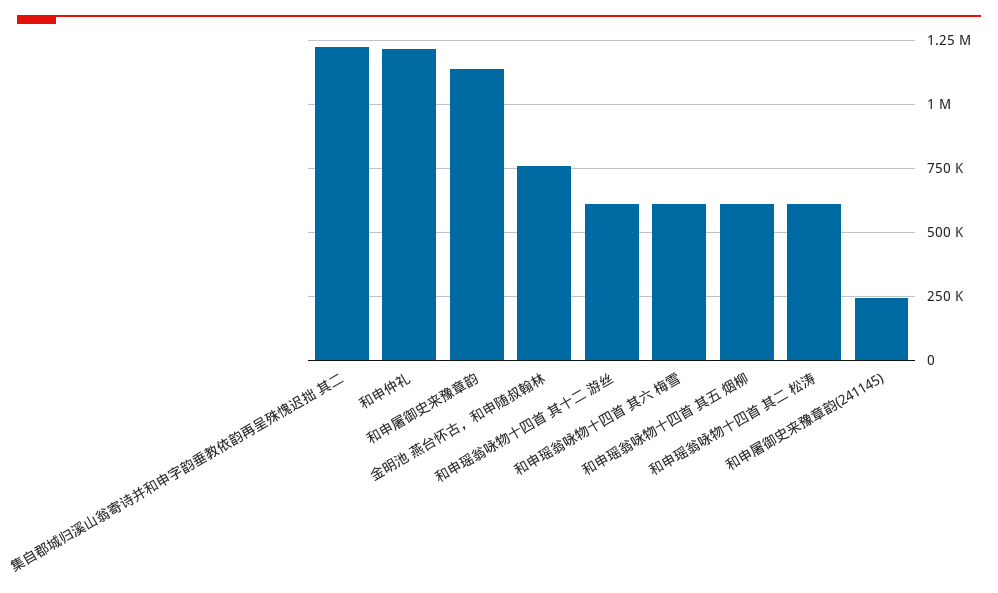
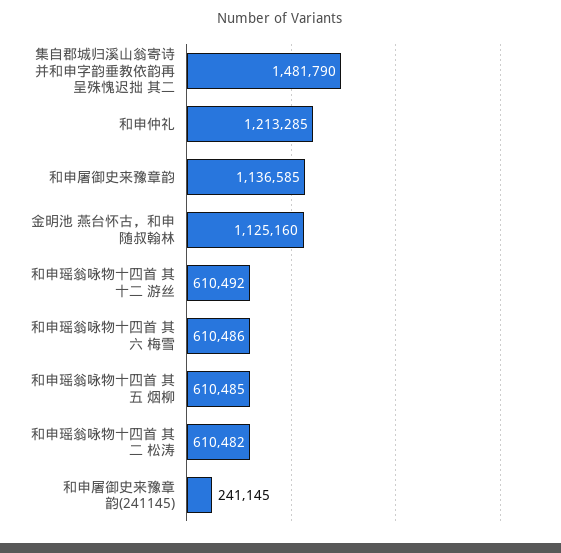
  {
-   "集自郡城归溪山翁寄诗并和申字韵垂教依韵再呈殊愧迟拙 其二": 1225000,
+   "集自郡城归溪山翁寄诗并和申字韵垂教依韵再呈殊愧迟拙 其二": 1481790,
    "和申仲礼": 1213285,
    "和申屠御史来豫章韵": 1136585,
-   "金明池 燕台怀古，和申随叔翰林": 750000,
+   "金明池 燕台怀古，和申随叔翰林": 1125160,
    "和申瑶翁咏物十四首 其十二 游丝": 610492,
    "和申瑶翁咏物十四首 其六 梅雪": 610486,
    "和申瑶翁咏物十四首 其五 烟柳": 610485,
    "和申瑶翁咏物十四首 其二 松涛": 610482,
    "和申屠御史来豫章韵(241145)": 241145
  }

